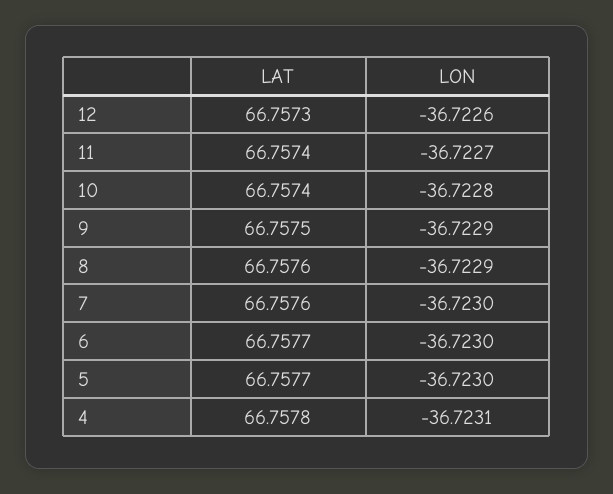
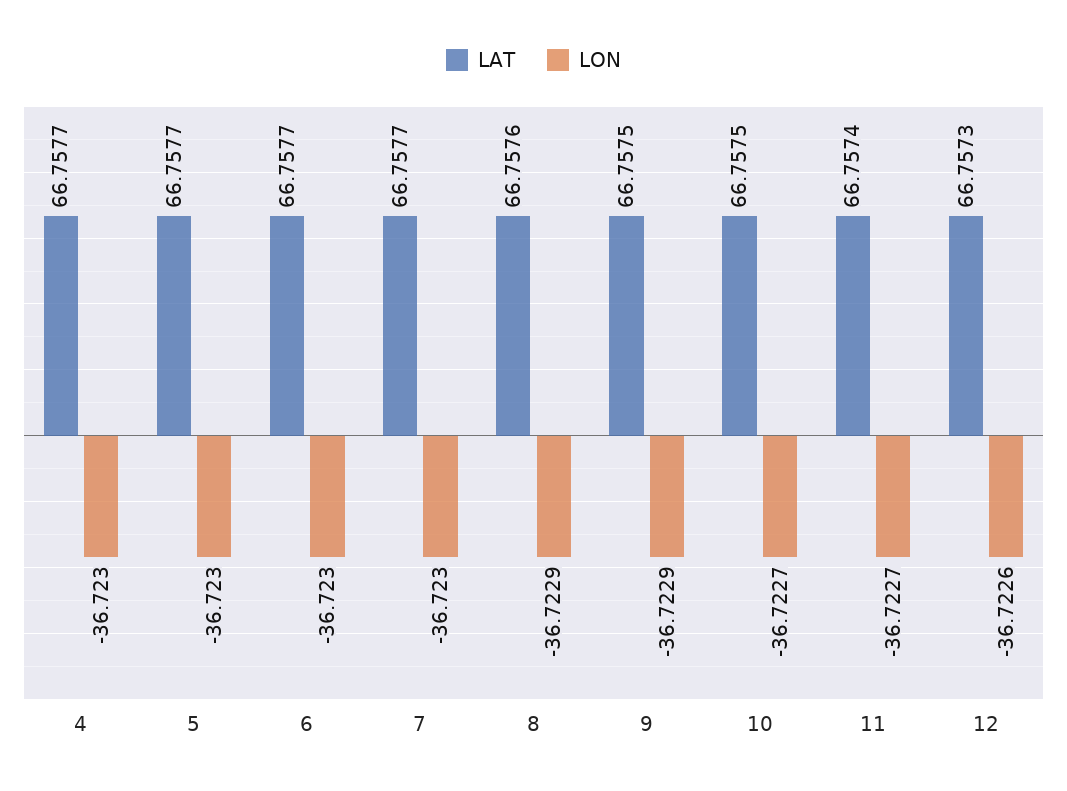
  {
    "LAT": {
      "12": 66.7573,
      "11": 66.7574,
-     "10": 66.7574,
+     "10": 66.7575,
      "9": 66.7575,
      "8": 66.7576,
-     "7": 66.7576,
+     "7": 66.7577,
      "6": 66.7577,
      "5": 66.7577,
-     "4": 66.7578
+     "4": 66.7577
    },
    "LON": {
      "12": -36.7226,
      "11": -36.7227,
-     "10": -36.7228,
+     "10": -36.7227,
      "9": -36.7229,
      "8": -36.7229,
      "7": -36.723,
      "6": -36.723,
      "5": -36.723,
-     "4": -36.7231
+     "4": -36.723
    }
  }

